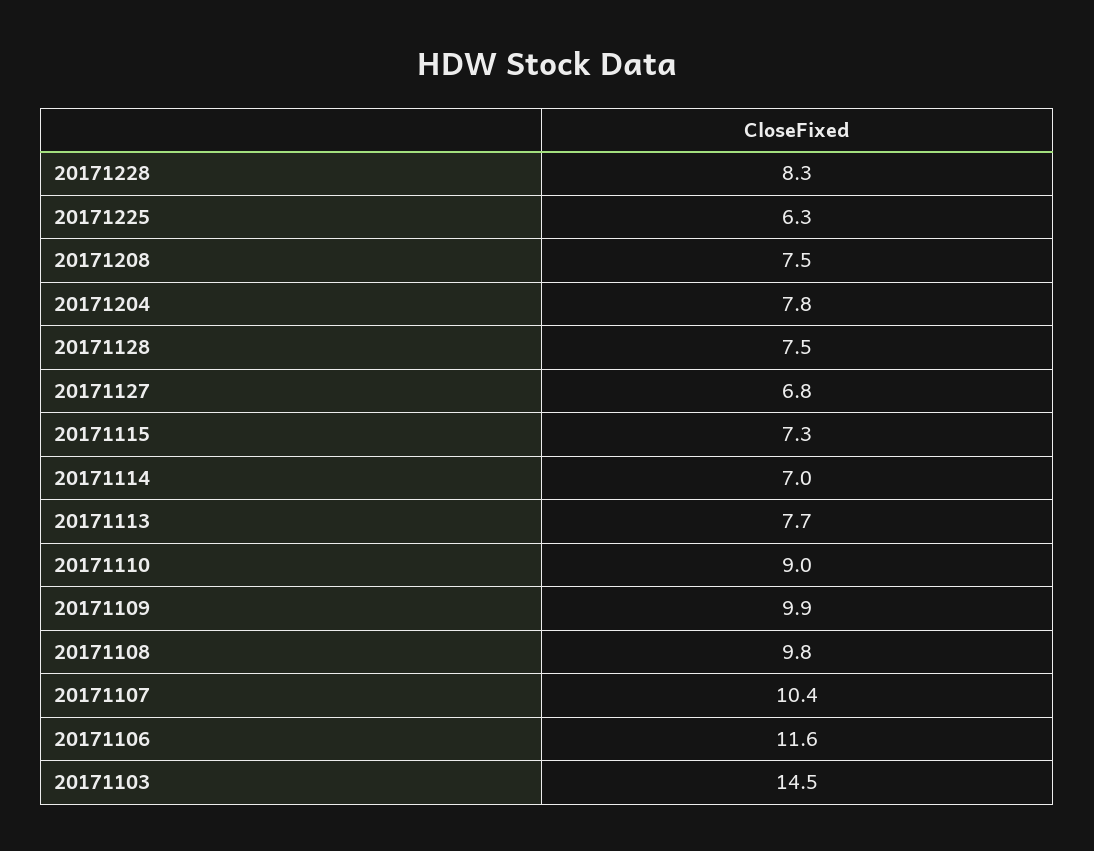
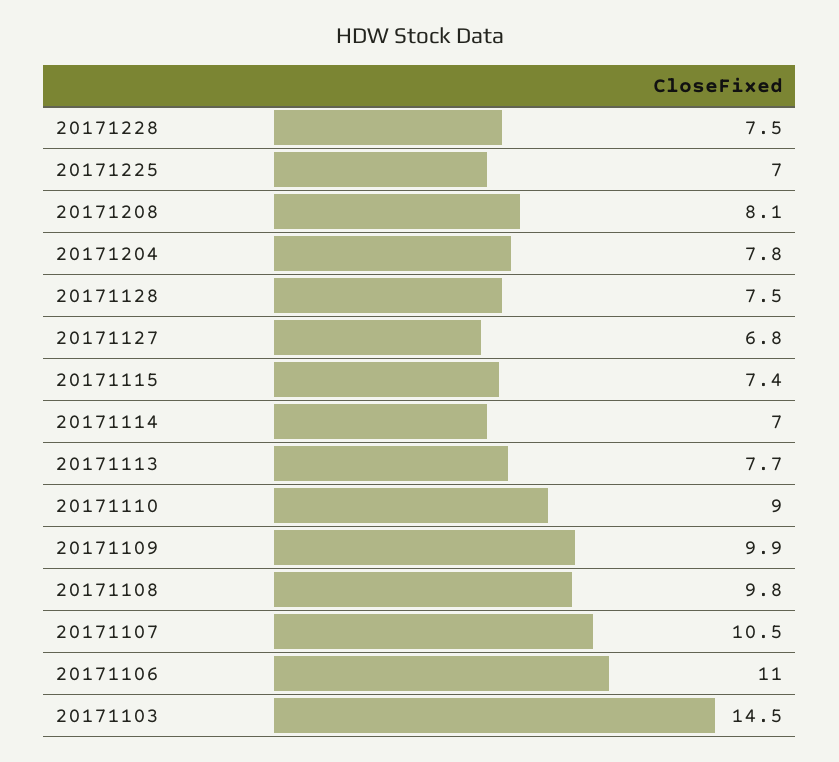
  {
-   "20171228": 8.3,
+   "20171228": 7.5,
-   "20171225": 6.3,
+   "20171225": 7,
-   "20171208": 7.5,
+   "20171208": 8.1,
    "20171204": 7.8,
    "20171128": 7.5,
    "20171127": 6.8,
-   "20171115": 7.3,
+   "20171115": 7.4,
    "20171114": 7,
    "20171113": 7.7,
    "20171110": 9,
    "20171109": 9.9,
    "20171108": 9.8,
-   "20171107": 10.4,
+   "20171107": 10.5,
-   "20171106": 11.6,
+   "20171106": 11,
    "20171103": 14.5
  }

